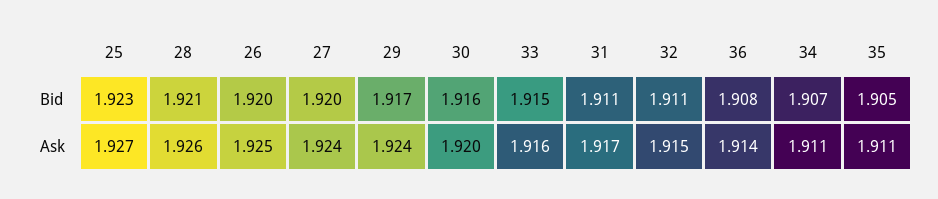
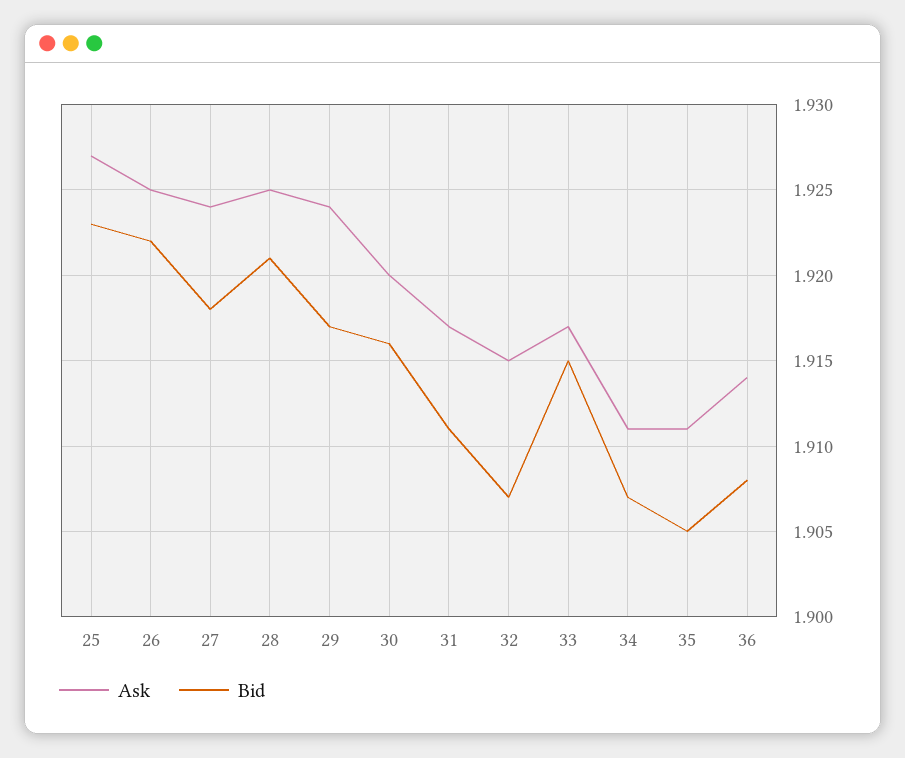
  {
    "Bid": {
      "25": 1.923,
      "28": 1.921,
-     "26": 1.92,
+     "26": 1.922,
-     "27": 1.92,
+     "27": 1.918,
      "29": 1.917,
      "30": 1.916,
      "33": 1.915,
      "31": 1.911,
-     "32": 1.911,
+     "32": 1.907,
      "36": 1.908,
      "34": 1.907,
      "35": 1.905
    },
    "Ask": {
      "25": 1.927,
-     "28": 1.926,
+     "28": 1.925,
      "26": 1.925,
      "27": 1.924,
      "29": 1.924,
      "30": 1.92,
-     "33": 1.916,
+     "33": 1.917,
      "31": 1.917,
      "32": 1.915,
      "36": 1.914,
      "34": 1.911,
      "35": 1.911
    }
  }

